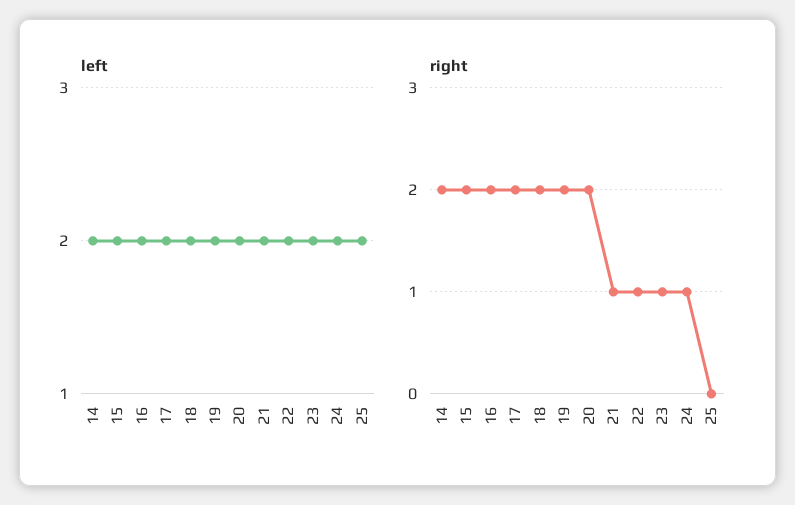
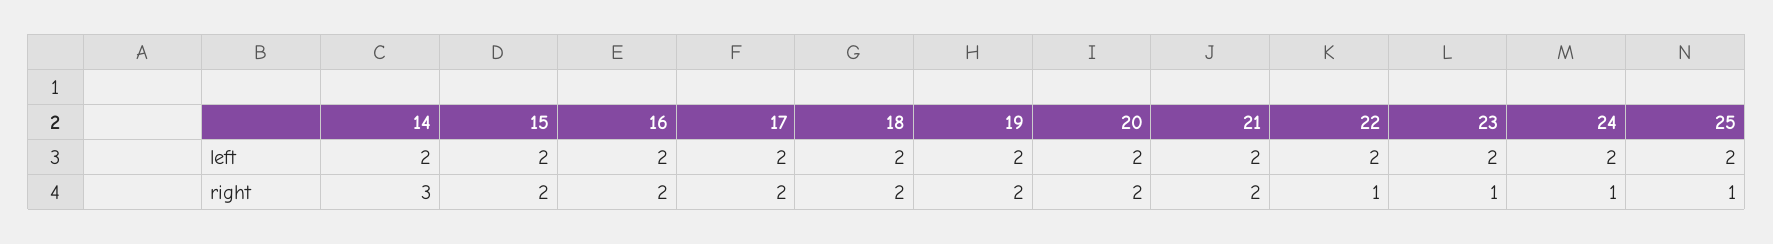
  {
    "left": {
      "14": 2,
      "15": 2,
      "16": 2,
      "17": 2,
      "18": 2,
      "19": 2,
      "20": 2,
      "21": 2,
      "22": 2,
      "23": 2,
      "24": 2,
      "25": 2
    },
    "right": {
-     "14": 2,
+     "14": 3,
      "15": 2,
      "16": 2,
      "17": 2,
      "18": 2,
      "19": 2,
      "20": 2,
-     "21": 1,
+     "21": 2,
      "22": 1,
      "23": 1,
      "24": 1,
-     "25": 0
+     "25": 1
    }
  }

